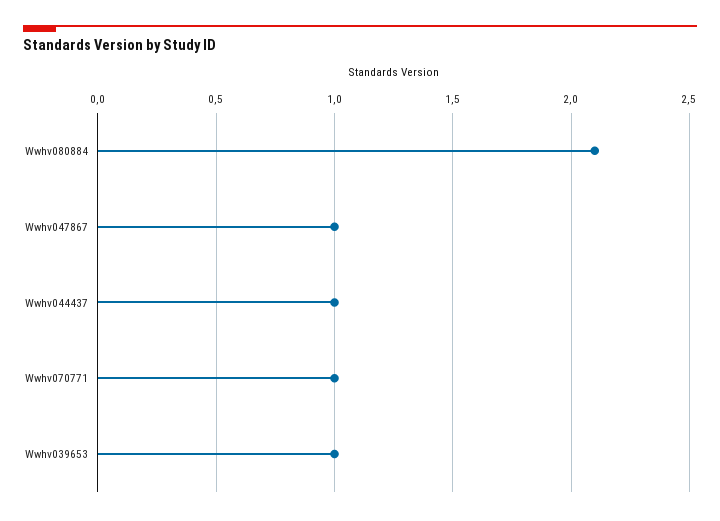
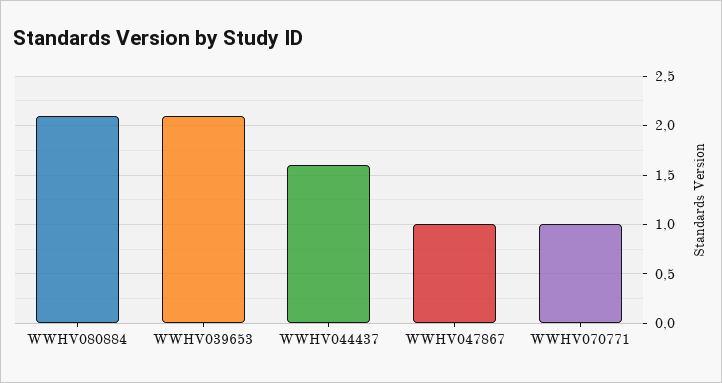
  {
    "Wwhv080884": 2.1,
    "Wwhv047867": 1,
-   "Wwhv044437": 1,
+   "Wwhv044437": 1.6,
    "Wwhv070771": 1,
-   "Wwhv039653": 1
+   "Wwhv039653": 2.1
  }

